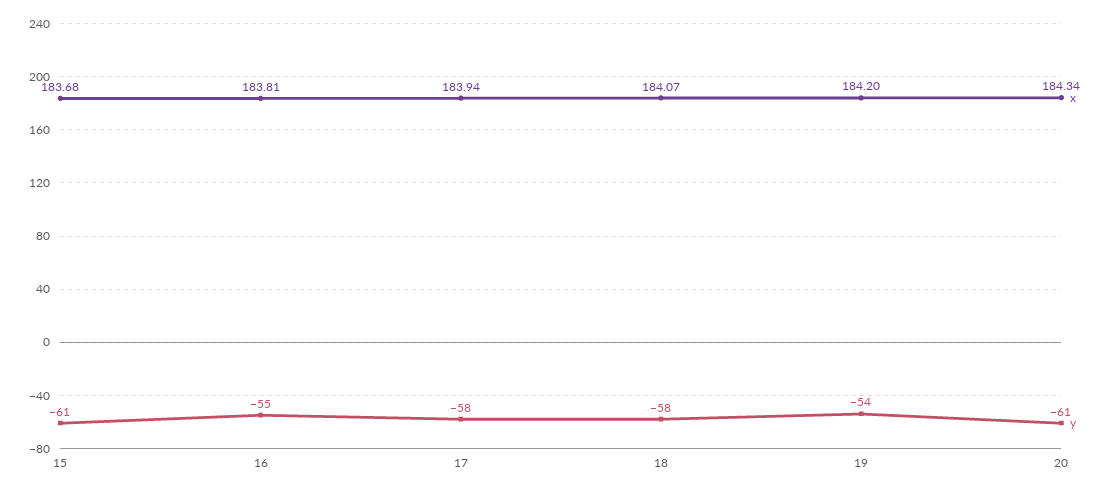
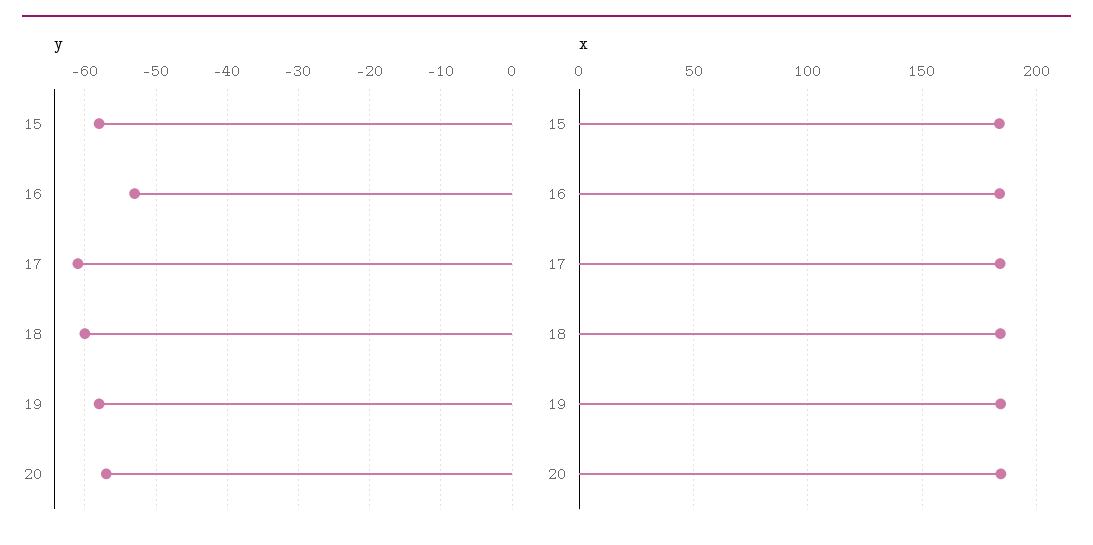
  {
    "x": {
      "15": 183.68,
      "16": 183.81,
      "17": 183.94,
      "18": 184.07,
      "19": 184.2,
      "20": 184.34
    },
    "y": {
-     "15": -61,
+     "15": -58,
-     "16": -55,
+     "16": -53,
-     "17": -58,
+     "17": -61,
-     "18": -58,
+     "18": -60,
-     "19": -54,
+     "19": -58,
-     "20": -61
+     "20": -57
    }
  }

